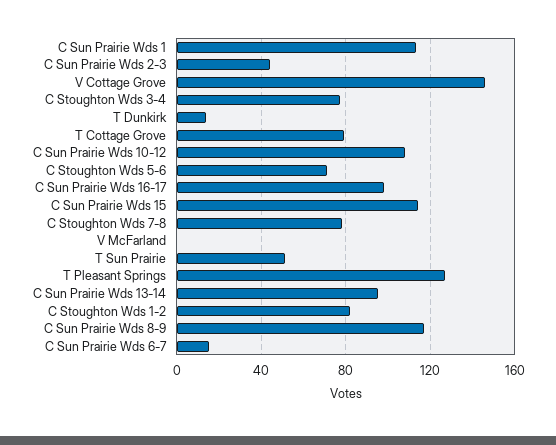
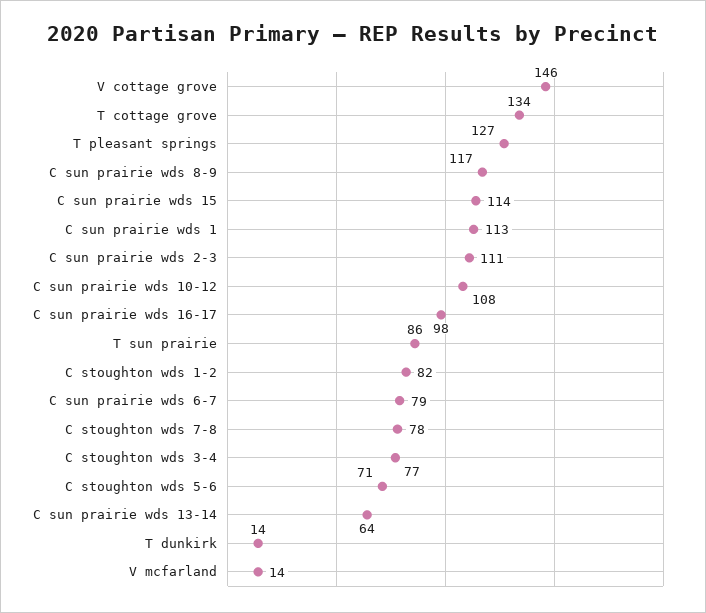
  {
    "C Sun Prairie Wds 1": 113,
-   "C Sun Prairie Wds 2-3": 45,
+   "C Sun Prairie Wds 2-3": 111,
    "V Cottage Grove": 146,
    "C Stoughton Wds 3-4": 77,
    "T Dunkirk": 14,
-   "T Cottage Grove": 80,
+   "T Cottage Grove": 134,
    "C Sun Prairie Wds 10-12": 108,
    "C Stoughton Wds 5-6": 71,
    "C Sun Prairie Wds 16-17": 98,
    "C Sun Prairie Wds 15": 114,
    "C Stoughton Wds 7-8": 78,
-   "V McFarland": 0,
+   "V McFarland": 14,
-   "T Sun Prairie": 50,
+   "T Sun Prairie": 86,
    "T Pleasant Springs": 127,
-   "C Sun Prairie Wds 13-14": 95,
+   "C Sun Prairie Wds 13-14": 64,
    "C Stoughton Wds 1-2": 82,
    "C Sun Prairie Wds 8-9": 117,
-   "C Sun Prairie Wds 6-7": 15
+   "C Sun Prairie Wds 6-7": 79
  }

